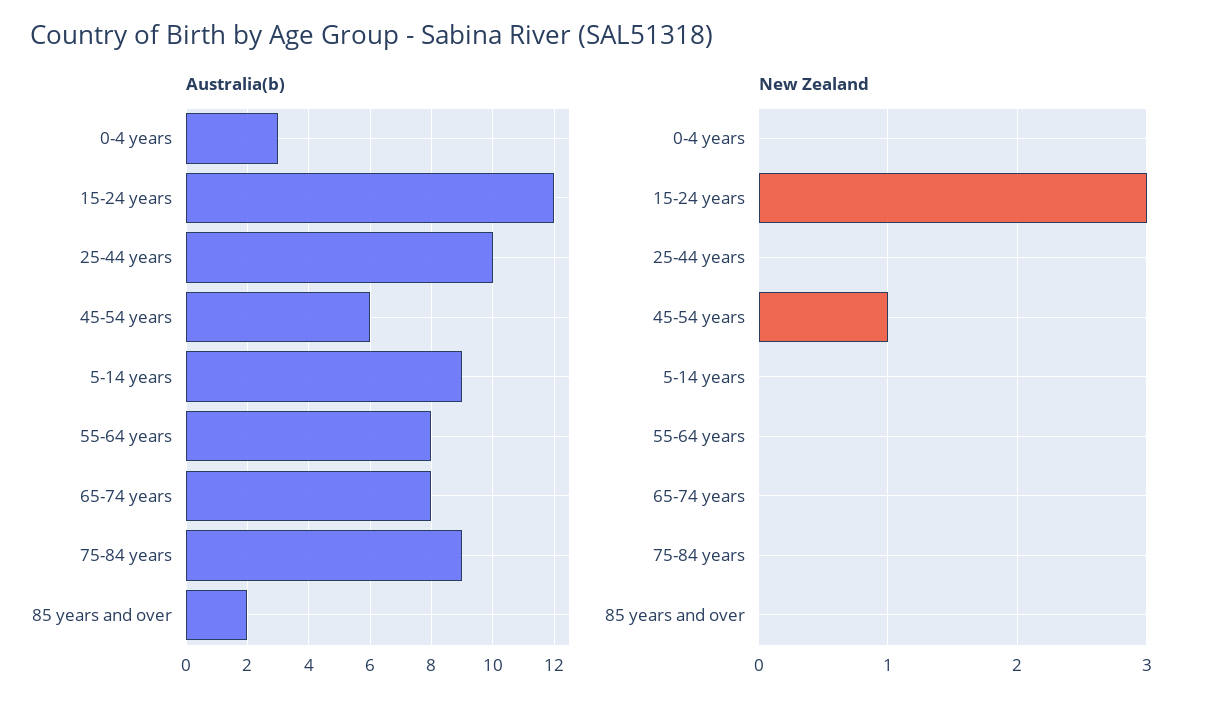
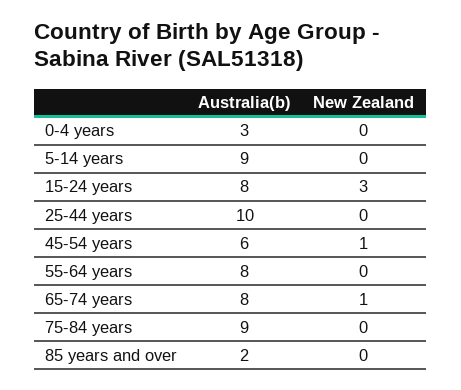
  {
    "Australia(b)": {
      "0-4 years": 3,
-     "15-24 years": 12,
+     "15-24 years": 8,
      "25-44 years": 10,
      "45-54 years": 6,
      "5-14 years": 9,
      "55-64 years": 8,
      "65-74 years": 8,
      "75-84 years": 9,
      "85 years and over": 2
    },
    "New Zealand": {
      "0-4 years": 0,
      "15-24 years": 3,
      "25-44 years": 0,
      "45-54 years": 1,
      "5-14 years": 0,
      "55-64 years": 0,
-     "65-74 years": 0,
+     "65-74 years": 1,
      "75-84 years": 0,
      "85 years and over": 0
    }
  }

